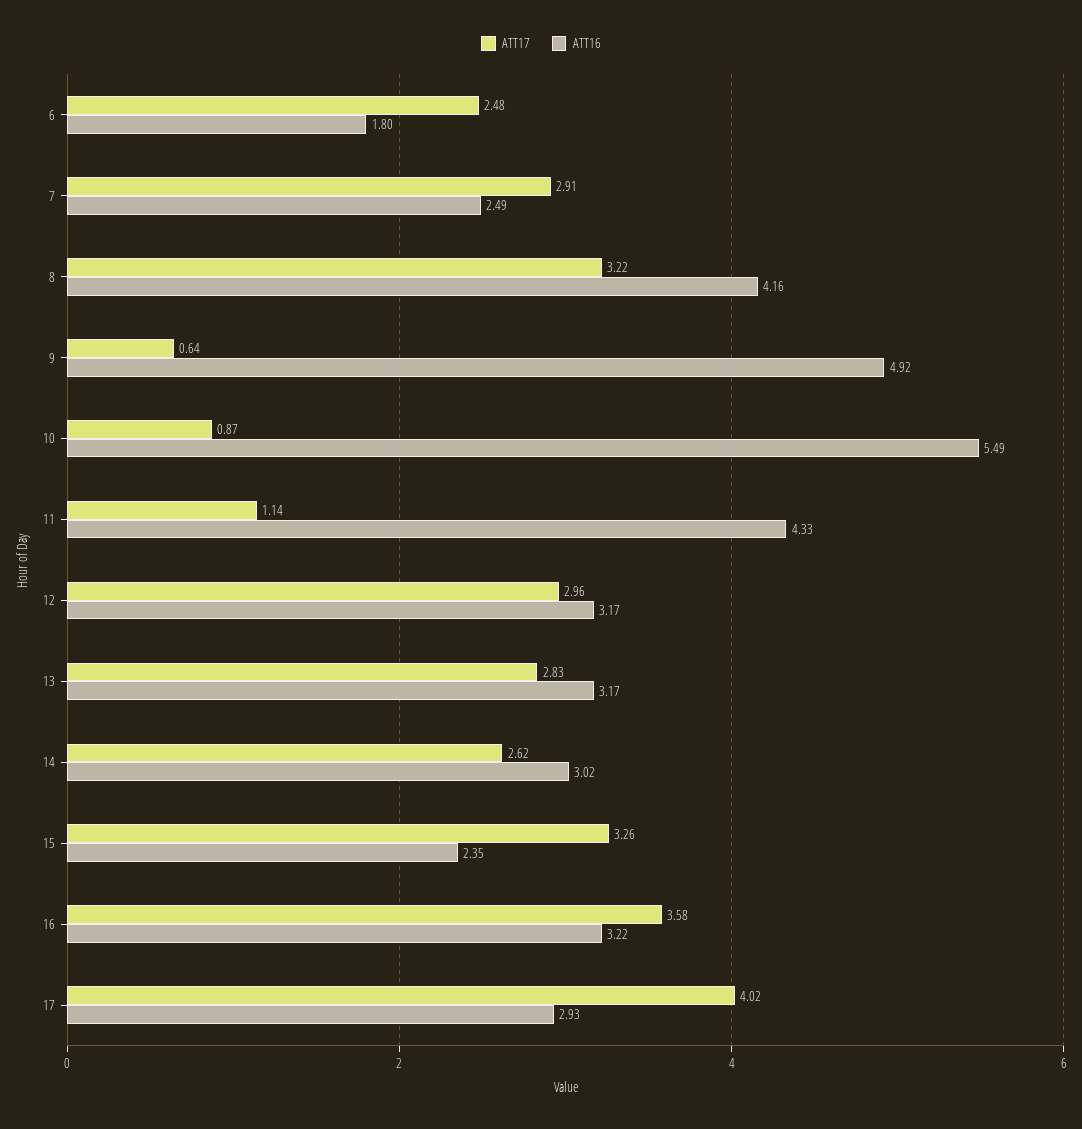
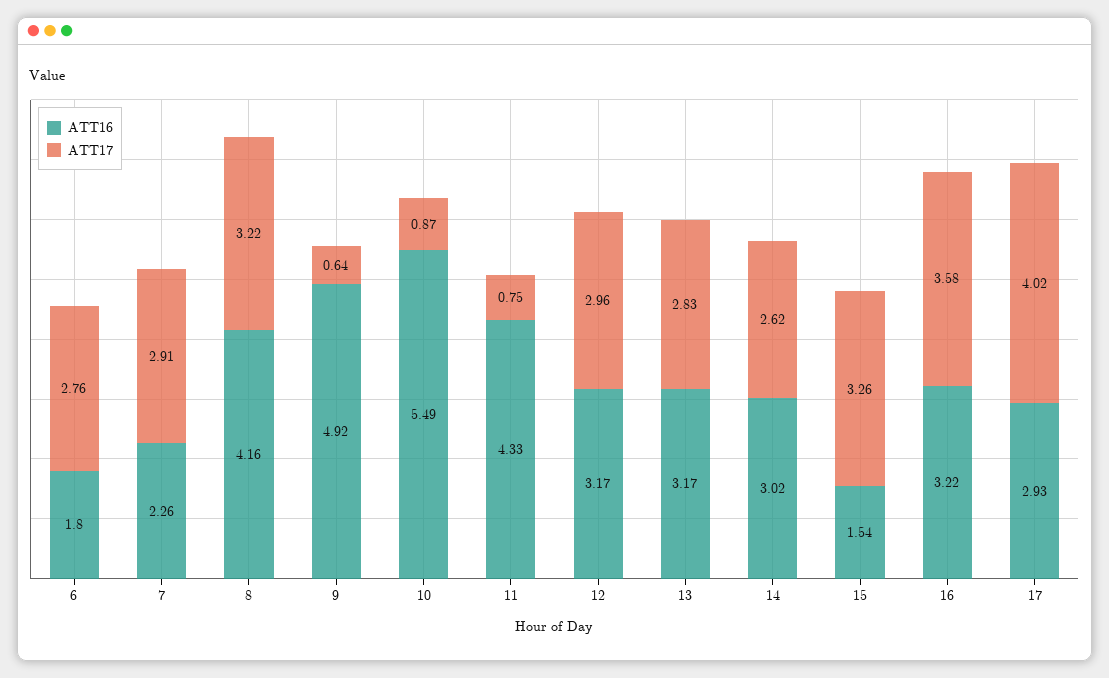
  {
    "ATT17": {
-     "6": 2.48,
+     "6": 2.76,
      "7": 2.91,
      "8": 3.22,
      "9": 0.64,
      "10": 0.87,
-     "11": 1.14,
+     "11": 0.75,
      "12": 2.96,
      "13": 2.83,
      "14": 2.62,
      "15": 3.26,
      "16": 3.58,
      "17": 4.02
    },
    "ATT16": {
      "6": 1.8,
-     "7": 2.49,
+     "7": 2.26,
      "8": 4.16,
      "9": 4.92,
      "10": 5.49,
      "11": 4.33,
      "12": 3.17,
      "13": 3.17,
      "14": 3.02,
-     "15": 2.35,
+     "15": 1.54,
      "16": 3.22,
      "17": 2.93
    }
  }

